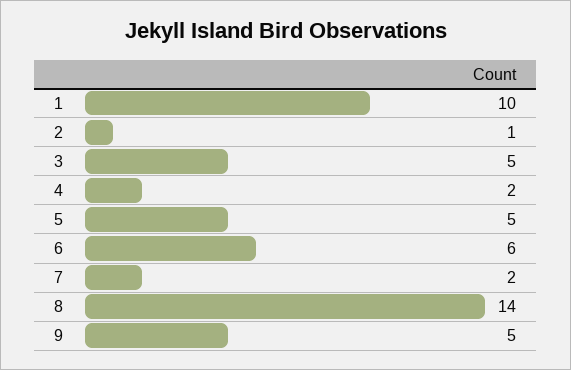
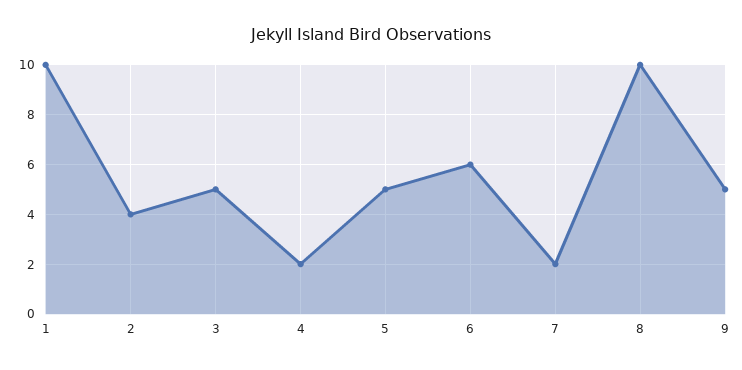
  {
    "1": 10,
-   "2": 1,
+   "2": 4,
    "3": 5,
    "4": 2,
    "5": 5,
    "6": 6,
    "7": 2,
-   "8": 14,
+   "8": 10,
    "9": 5
  }

